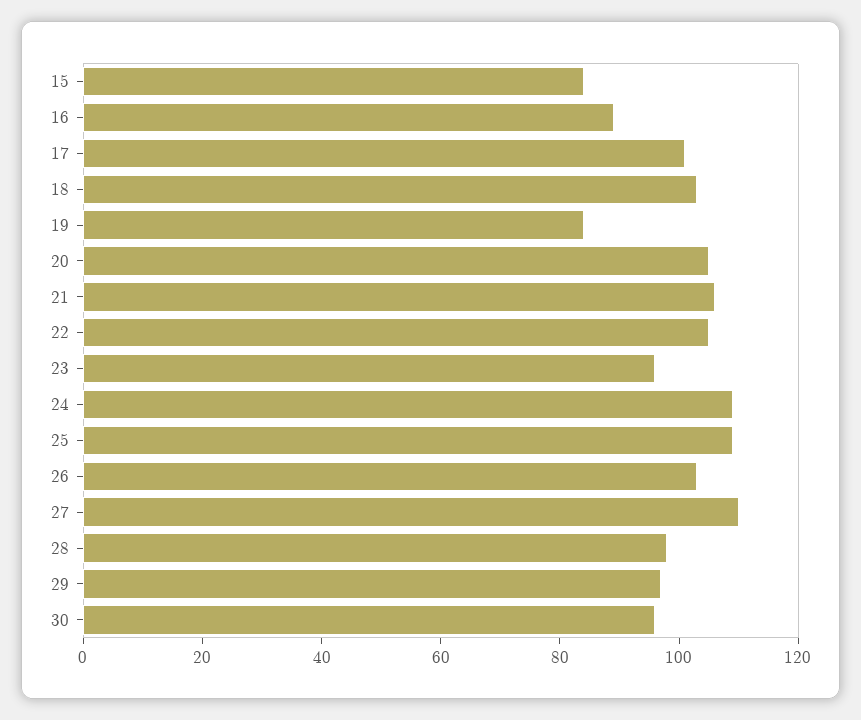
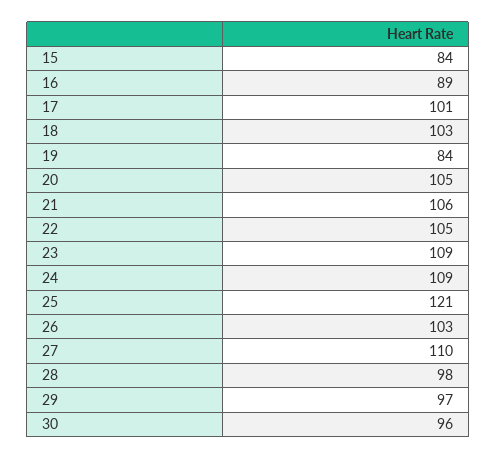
  {
    "15": 84,
    "16": 89,
    "17": 101,
    "18": 103,
    "19": 84,
    "20": 105,
    "21": 106,
    "22": 105,
-   "23": 95,
+   "23": 109,
    "24": 109,
-   "25": 110,
+   "25": 121,
    "26": 103,
    "27": 110,
    "28": 98,
    "29": 97,
    "30": 96
  }

